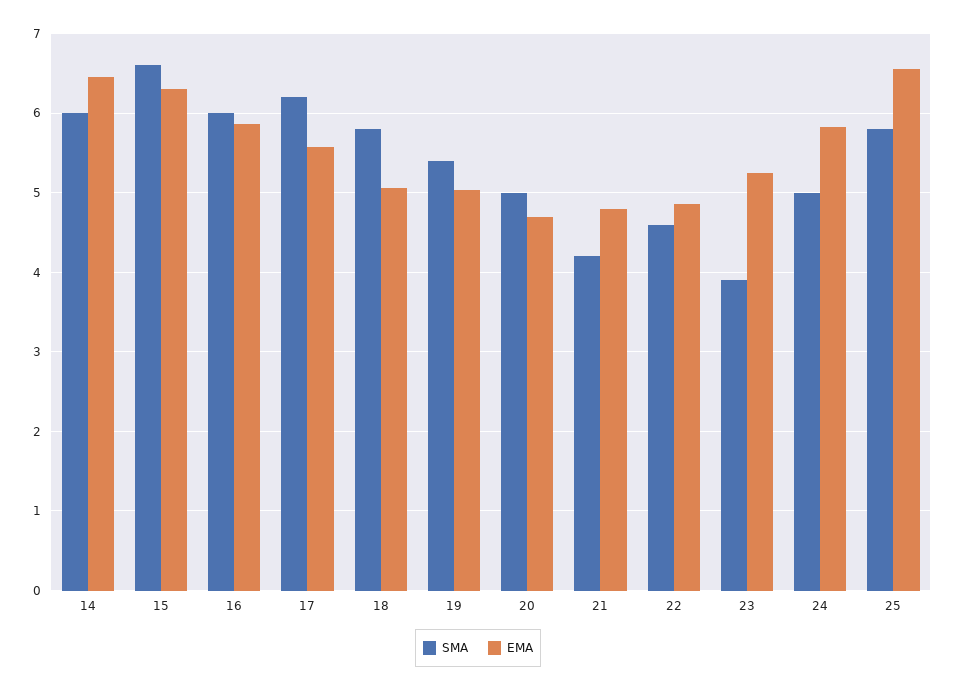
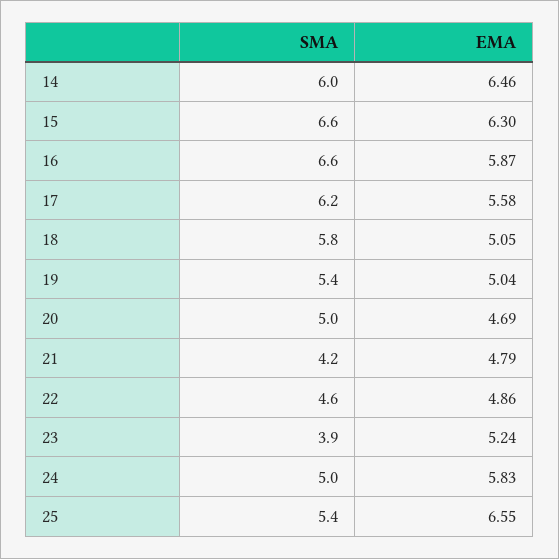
  {
    "SMA": {
      "14": 6,
      "15": 6.6,
-     "16": 6,
+     "16": 6.6,
      "17": 6.2,
      "18": 5.8,
      "19": 5.4,
      "20": 5,
      "21": 4.2,
      "22": 4.6,
      "23": 3.9,
      "24": 5,
-     "25": 5.8
+     "25": 5.4
    },
    "EMA": {
      "14": 6.46,
      "15": 6.3,
      "16": 5.87,
      "17": 5.58,
      "18": 5.05,
      "19": 5.04,
      "20": 4.69,
      "21": 4.79,
      "22": 4.86,
      "23": 5.24,
      "24": 5.83,
      "25": 6.55
    }
  }

